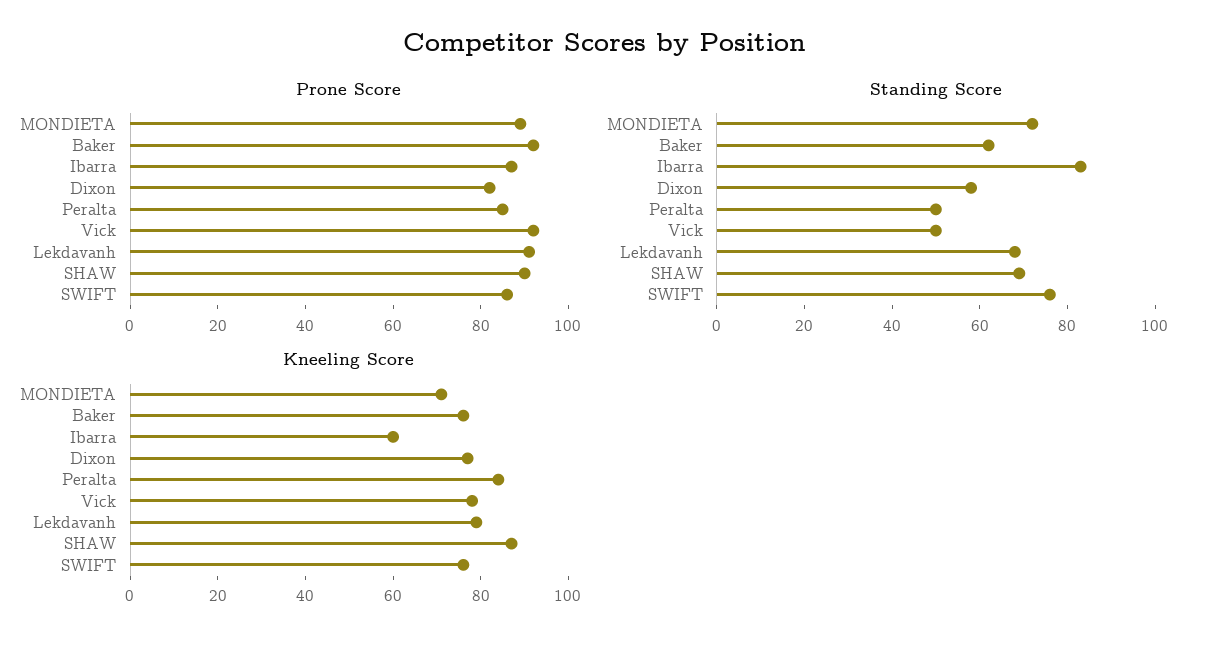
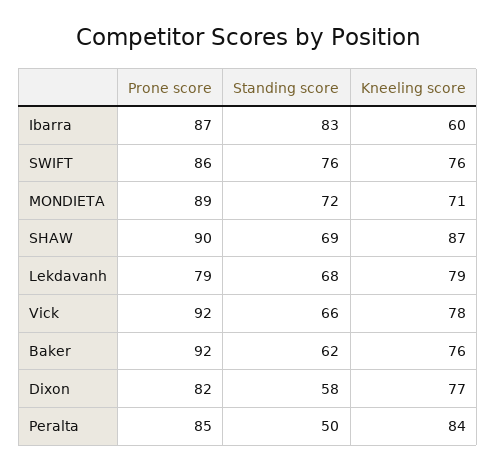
  {
    "Prone Score": {
      "MONDIETA": 89,
      "Baker": 92,
      "Ibarra": 87,
      "Dixon": 82,
      "Peralta": 85,
      "Vick": 92,
-     "Lekdavanh": 90,
+     "Lekdavanh": 79,
      "SHAW": 90,
      "SWIFT": 86
    },
    "Standing Score": {
      "MONDIETA": 72,
      "Baker": 62,
      "Ibarra": 83,
      "Dixon": 58,
      "Peralta": 50,
-     "Vick": 50,
+     "Vick": 66,
      "Lekdavanh": 68,
      "SHAW": 69,
      "SWIFT": 76
    },
    "Kneeling Score": {
      "MONDIETA": 71,
      "Baker": 76,
      "Ibarra": 60,
      "Dixon": 77,
      "Peralta": 84,
      "Vick": 78,
      "Lekdavanh": 79,
      "SHAW": 87,
      "SWIFT": 76
    }
  }

